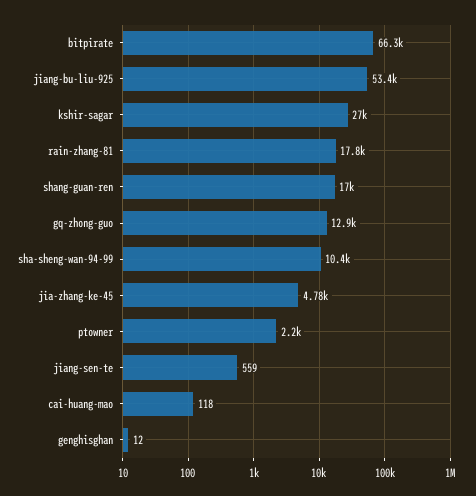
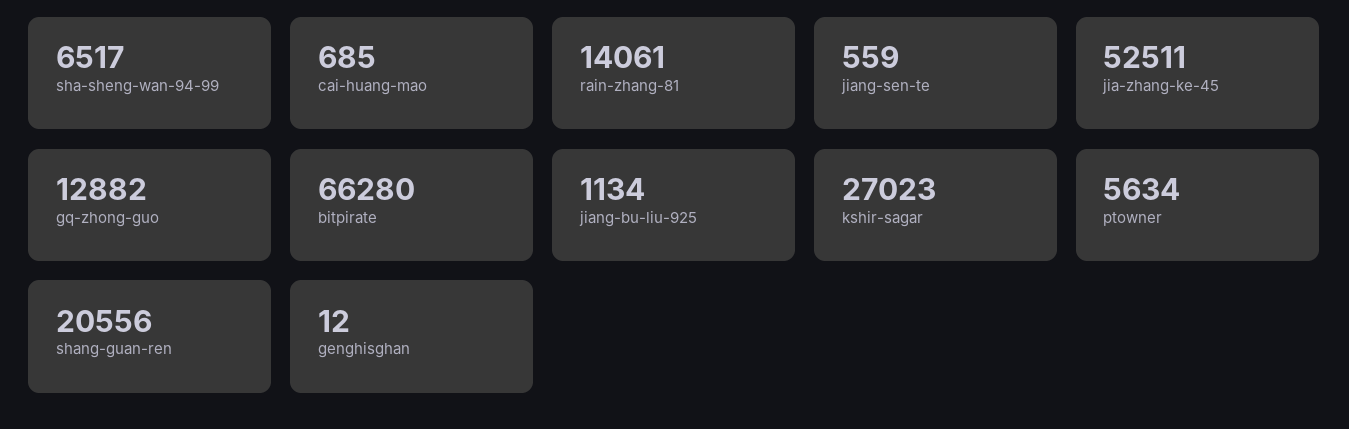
  {
    "bitpirate": 66280,
-   "jiang-bu-liu-925": 53400,
+   "jiang-bu-liu-925": 1134,
    "kshir-sagar": 27023,
-   "rain-zhang-81": 17800,
+   "rain-zhang-81": 14061,
-   "shang-guan-ren": 17000,
+   "shang-guan-ren": 20556,
    "gq-zhong-guo": 12882,
-   "sha-sheng-wan-94-99": 10400,
+   "sha-sheng-wan-94-99": 6517,
-   "jia-zhang-ke-45": 4780,
+   "jia-zhang-ke-45": 52511,
-   "ptowner": 2200,
+   "ptowner": 5634,
    "jiang-sen-te": 559,
-   "cai-huang-mao": 118,
+   "cai-huang-mao": 685,
    "genghisghan": 12
  }

